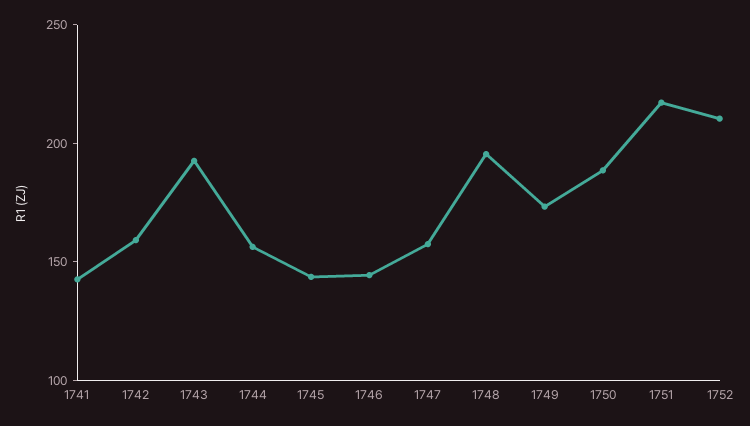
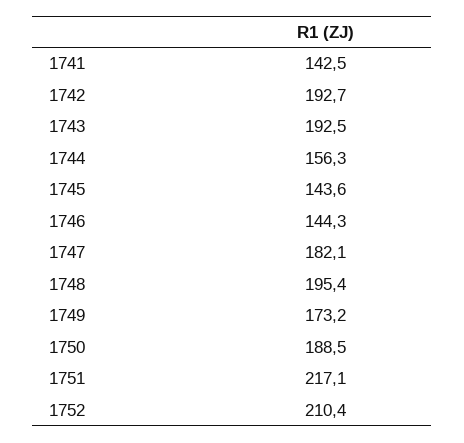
  {
    "1741": 142.5,
-   "1742": 160,
+   "1742": 192.7,
    "1743": 192.5,
    "1744": 156.3,
    "1745": 143.6,
    "1746": 144.3,
-   "1747": 160,
+   "1747": 182.1,
    "1748": 195.4,
    "1749": 173.2,
    "1750": 188.5,
    "1751": 217.1,
    "1752": 210.4
  }

